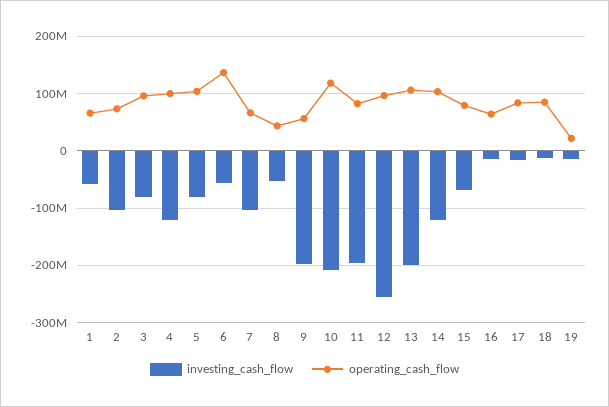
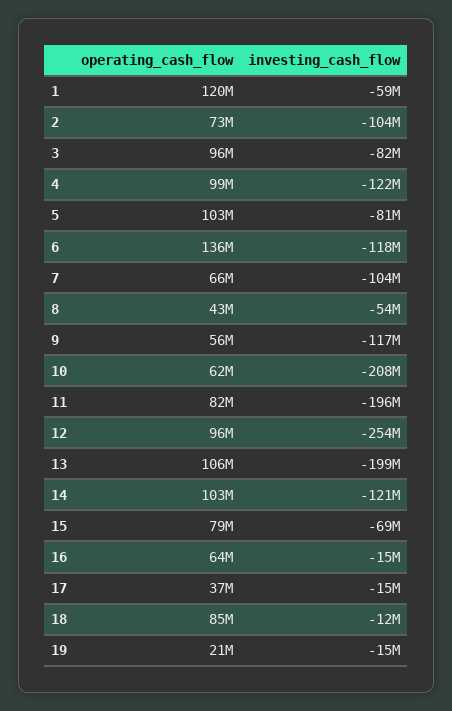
  {
    "investing_cash_flow": {
      "1": -59000000,
      "2": -104000000,
      "3": -82000000,
      "4": -122000000,
      "5": -81000000,
-     "6": -60000000,
+     "6": -118000000,
      "7": -104000000,
      "8": -54000000,
-     "9": -200000000,
+     "9": -117000000,
      "10": -208000000,
      "11": -196000000,
      "12": -254000000,
      "13": -199000000,
      "14": -121000000,
      "15": -69000000,
      "16": -15000000,
      "17": -15000000,
      "18": -12000000,
      "19": -15000000
    },
    "operating_cash_flow": {
-     "1": 60000000,
+     "1": 120000000,
      "2": 73000000,
      "3": 96000000,
      "4": 99000000,
      "5": 103000000,
      "6": 136000000,
      "7": 66000000,
      "8": 43000000,
      "9": 56000000,
-     "10": 120000000,
+     "10": 62000000,
      "11": 82000000,
      "12": 96000000,
      "13": 106000000,
      "14": 103000000,
      "15": 79000000,
      "16": 64000000,
-     "17": 80000000,
+     "17": 37000000,
      "18": 85000000,
      "19": 21000000
    }
  }

